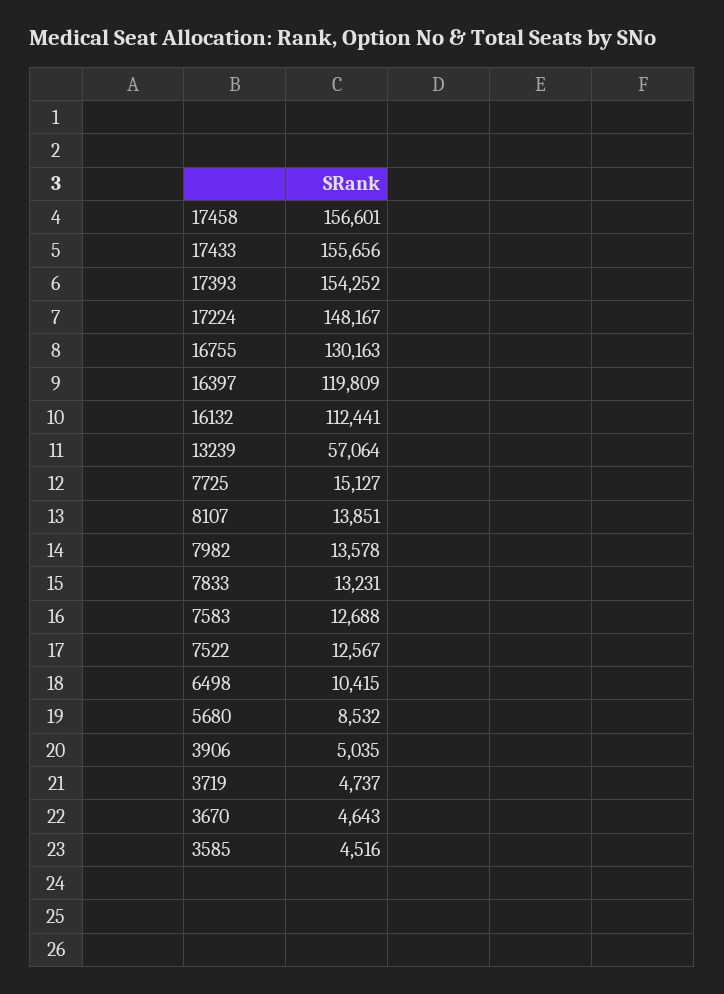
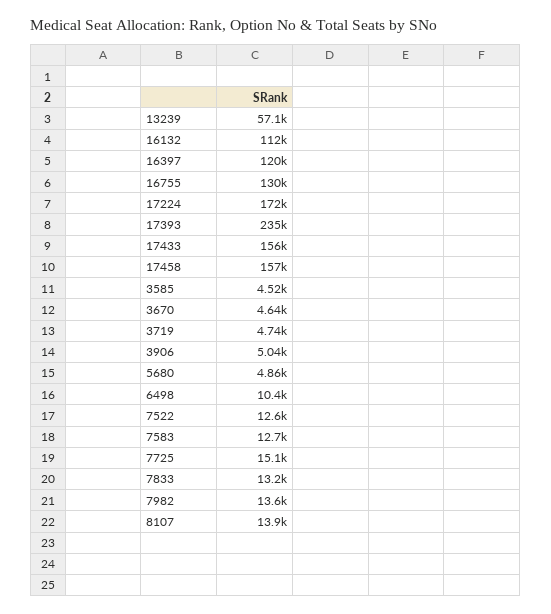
  {
    "17458": 156601,
    "17433": 155656,
-   "17393": 154252,
+   "17393": 235000,
-   "17224": 148167,
+   "17224": 172000,
    "16755": 130163,
    "16397": 119809,
    "16132": 112441,
    "13239": 57064,
    "7725": 15127,
    "8107": 13851,
    "7982": 13578,
    "7833": 13231,
    "7583": 12688,
    "7522": 12567,
    "6498": 10415,
-   "5680": 8532,
+   "5680": 4860,
    "3906": 5035,
    "3719": 4737,
    "3670": 4643,
    "3585": 4516
  }

